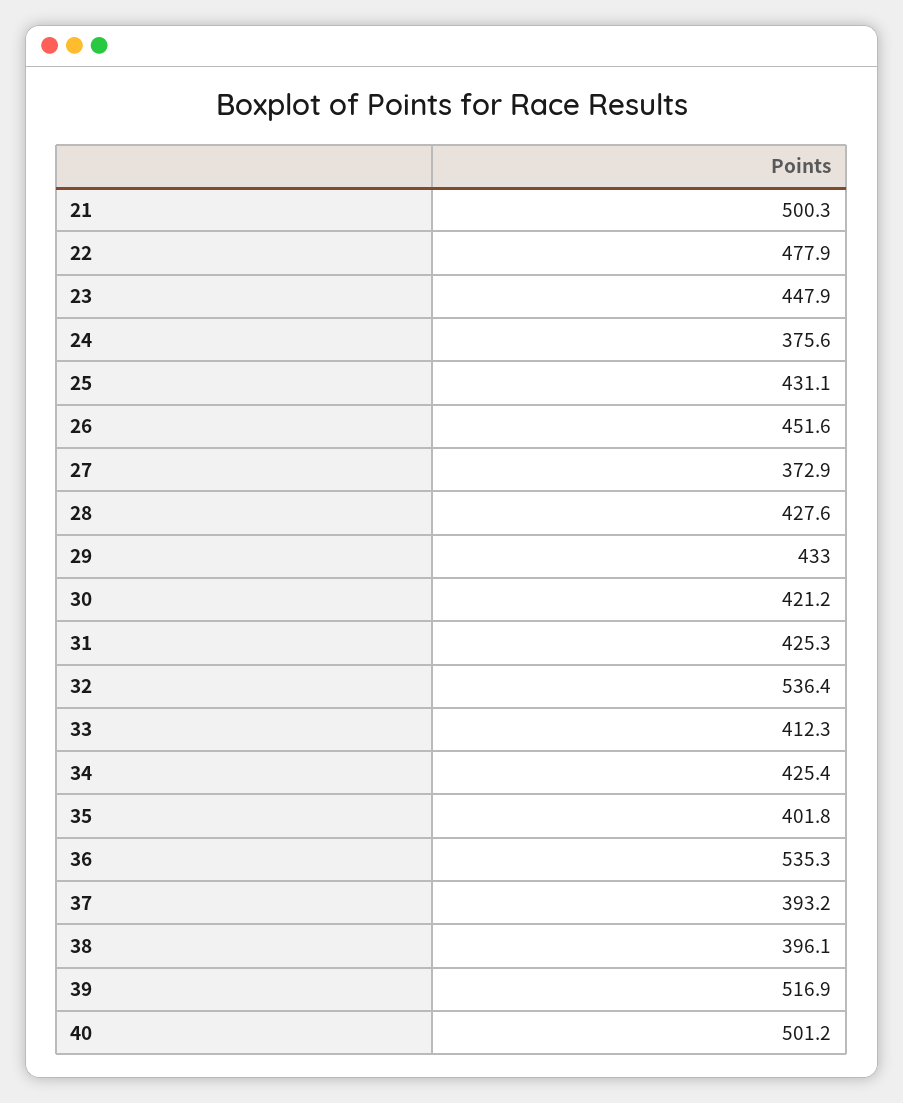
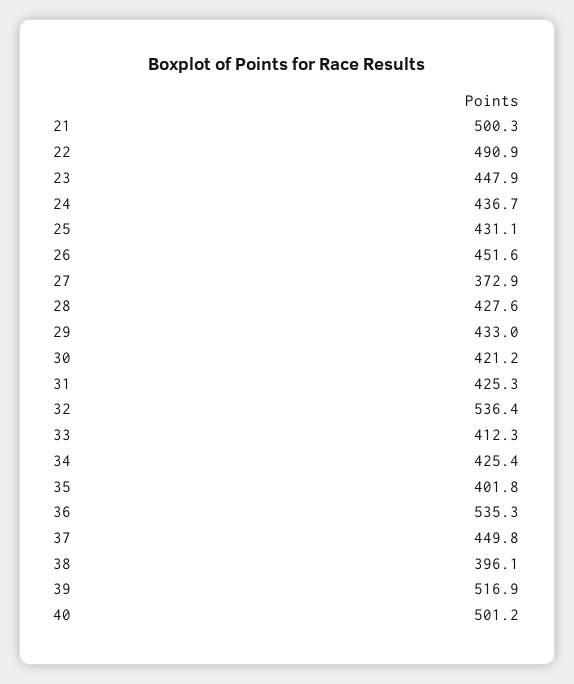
  {
    "21": 500.3,
-   "22": 477.9,
+   "22": 490.9,
    "23": 447.9,
-   "24": 375.6,
+   "24": 436.7,
    "25": 431.1,
    "26": 451.6,
    "27": 372.9,
    "28": 427.6,
    "29": 433,
    "30": 421.2,
    "31": 425.3,
    "32": 536.4,
    "33": 412.3,
    "34": 425.4,
    "35": 401.8,
    "36": 535.3,
-   "37": 393.2,
+   "37": 449.8,
    "38": 396.1,
    "39": 516.9,
    "40": 501.2
  }

